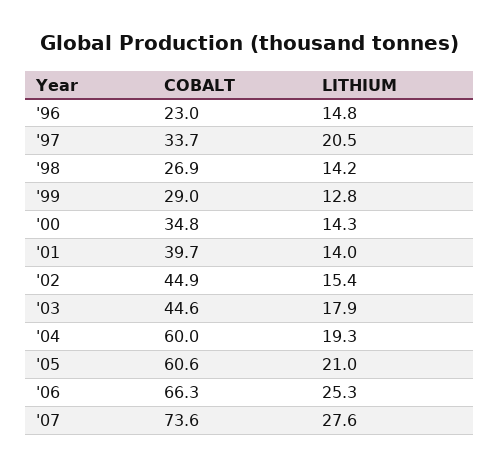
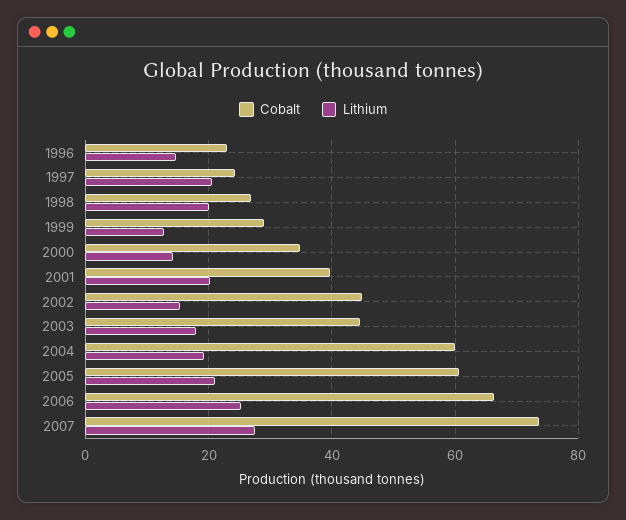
  {
    "COBALT": {
      "'96": 23,
-     "'97": 33.7,
+     "'97": 24,
      "'98": 26.9,
      "'99": 29,
      "'00": 34.8,
      "'01": 39.7,
      "'02": 44.9,
      "'03": 44.6,
      "'04": 60,
      "'05": 60.6,
      "'06": 66.3,
      "'07": 73.6
    },
    "LITHIUM": {
      "'96": 14.8,
      "'97": 20.5,
-     "'98": 14.2,
+     "'98": 20,
      "'99": 12.8,
      "'00": 14.3,
-     "'01": 14,
+     "'01": 20,
      "'02": 15.4,
      "'03": 17.9,
      "'04": 19.3,
      "'05": 21,
      "'06": 25.3,
      "'07": 27.6
    }
  }

